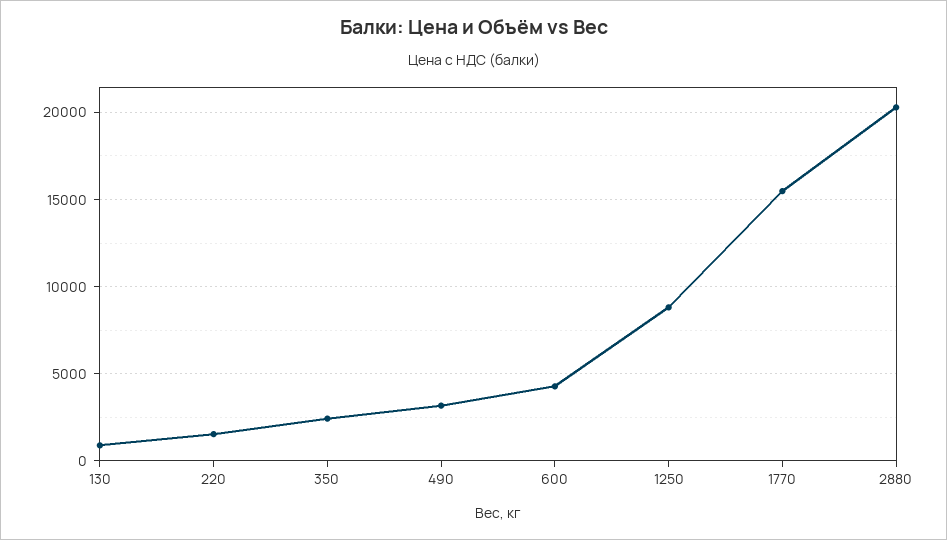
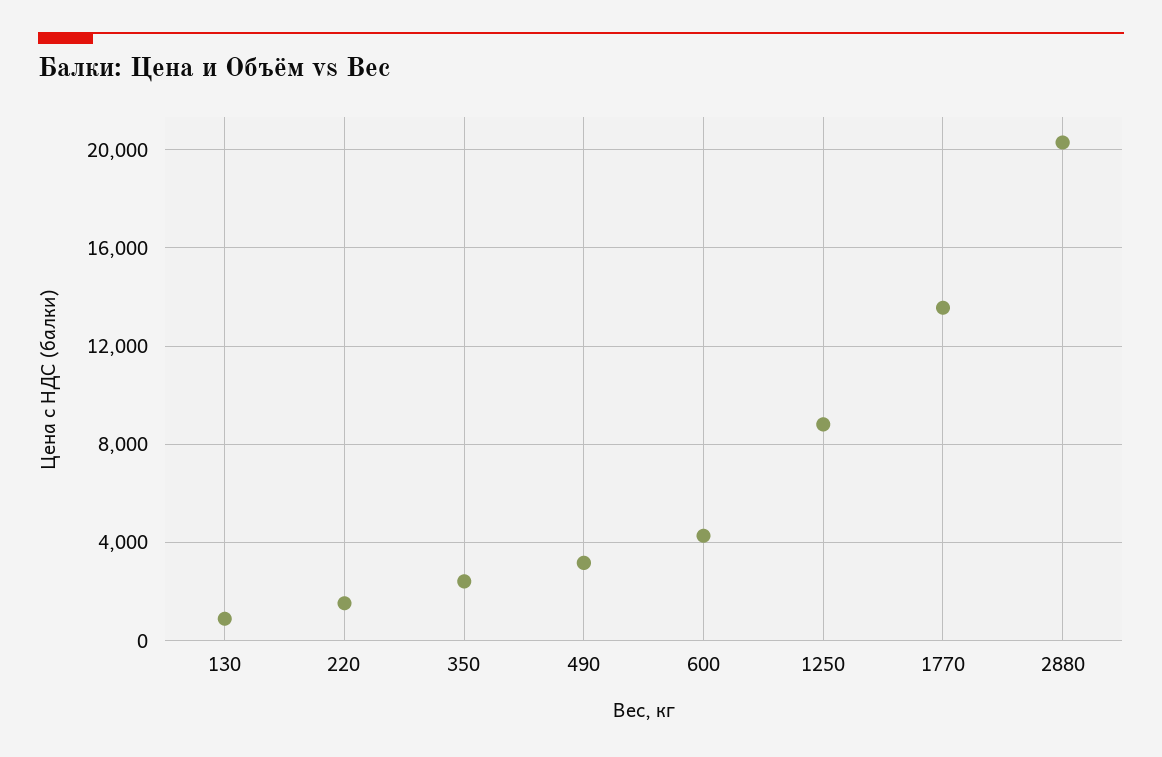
  {
    "130": 1000,
    "220": 1500,
    "350": 2500,
    "490": 3000,
    "600": 4500,
    "1250": 9000,
-   "1770": 15500,
+   "1770": 13500,
    "2880": 20500
  }

